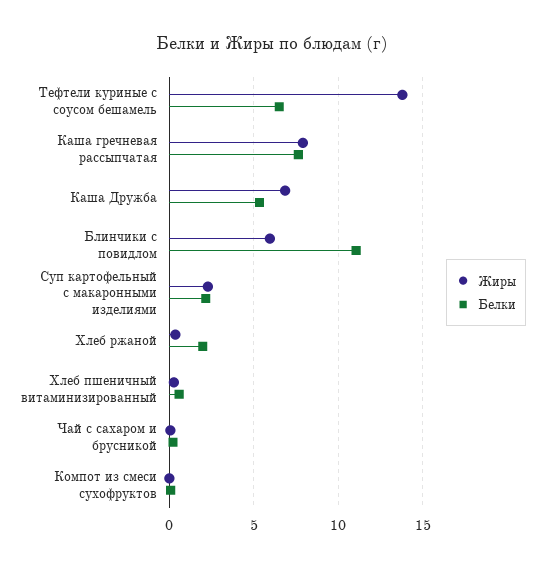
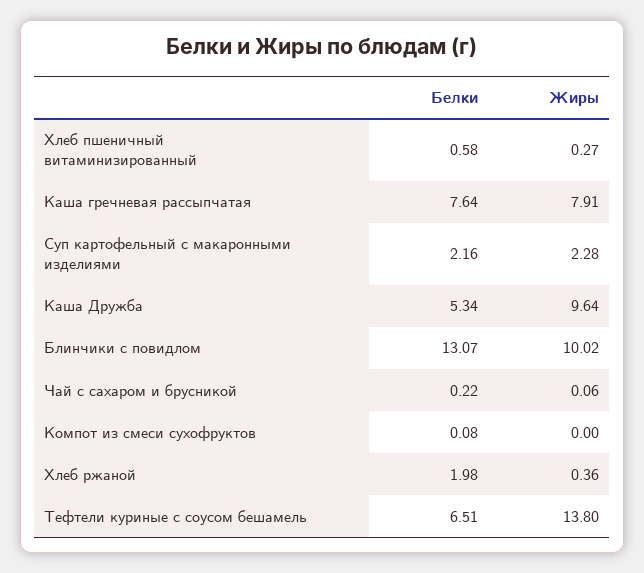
  {
    "Жиры": {
      "Тефтели куриные с соусом бешамель": 13.8,
      "Каша гречневая рассыпчатая": 7.91,
-     "Каша Дружба": 7,
+     "Каша Дружба": 9.64,
-     "Блинчики с повидлом": 6,
+     "Блинчики с повидлом": 10.02,
      "Суп картофельный с макаронными изделиями": 2.28,
      "Хлеб ржаной": 0.36,
      "Хлеб пшеничный витаминизированный": 0.27,
      "Чай с сахаром и брусникой": 0.06,
      "Компот из смеси сухофруктов": 0
    },
    "Белки": {
      "Тефтели куриные с соусом бешамель": 6.51,
      "Каша гречневая рассыпчатая": 7.64,
      "Каша Дружба": 5.34,
-     "Блинчики с повидлом": 11,
+     "Блинчики с повидлом": 13.07,
      "Суп картофельный с макаронными изделиями": 2.16,
      "Хлеб ржаной": 1.98,
      "Хлеб пшеничный витаминизированный": 0.58,
      "Чай с сахаром и брусникой": 0.22,
      "Компот из смеси сухофруктов": 0.08
    }
  }

